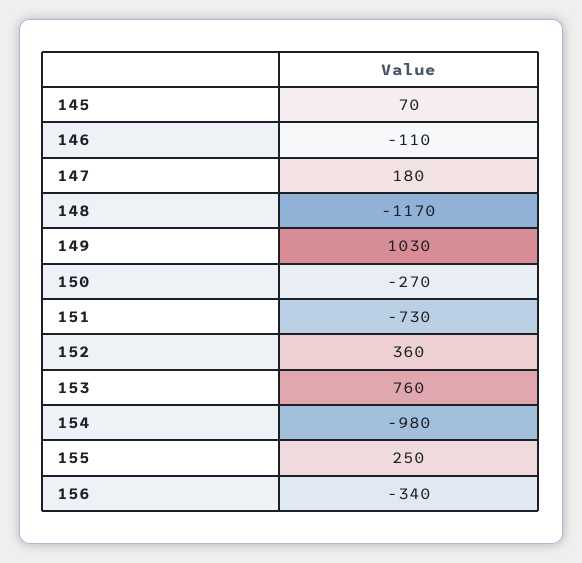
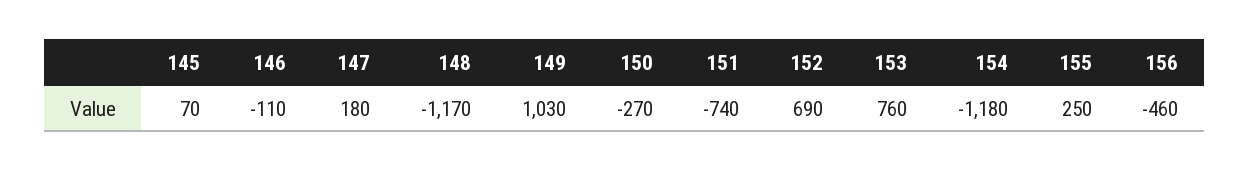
  {
    "145": 70,
    "146": -110,
    "147": 180,
    "148": -1170,
    "149": 1030,
    "150": -270,
-   "151": -730,
+   "151": -740,
-   "152": 360,
+   "152": 690,
    "153": 760,
-   "154": -980,
+   "154": -1180,
    "155": 250,
-   "156": -340
+   "156": -460
  }

